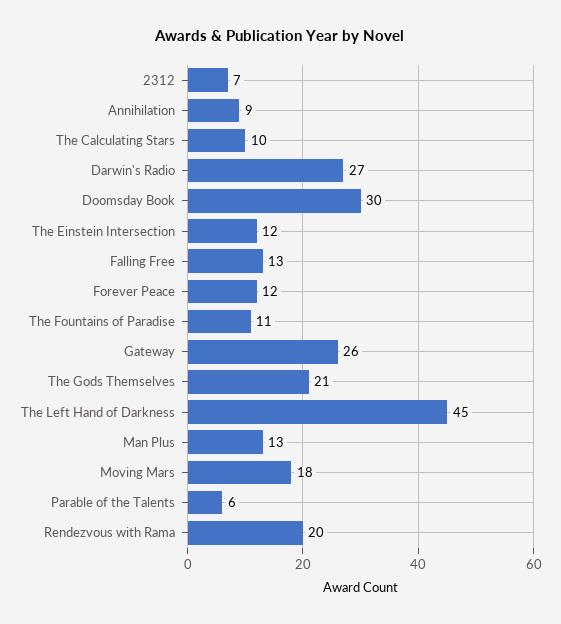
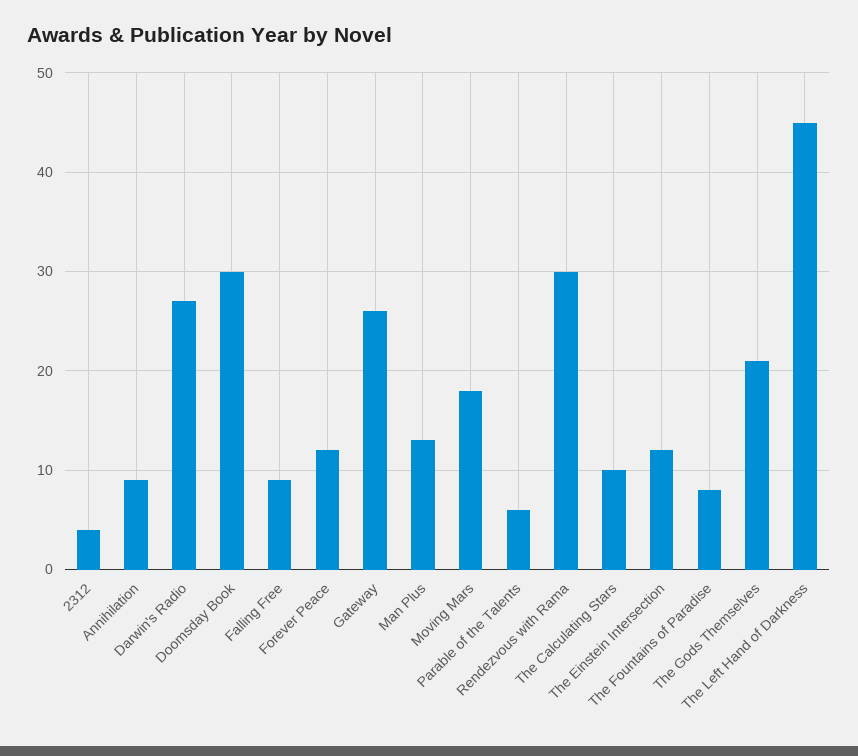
  {
-   "2312": 7,
+   "2312": 4,
    "Annihilation": 9,
    "The Calculating Stars": 10,
    "Darwin's Radio": 27,
    "Doomsday Book": 30,
    "The Einstein Intersection": 12,
-   "Falling Free": 13,
+   "Falling Free": 9,
    "Forever Peace": 12,
-   "The Fountains of Paradise": 11,
+   "The Fountains of Paradise": 8,
    "Gateway": 26,
    "The Gods Themselves": 21,
    "The Left Hand of Darkness": 45,
    "Man Plus": 13,
    "Moving Mars": 18,
    "Parable of the Talents": 6,
-   "Rendezvous with Rama": 20
+   "Rendezvous with Rama": 30
  }

